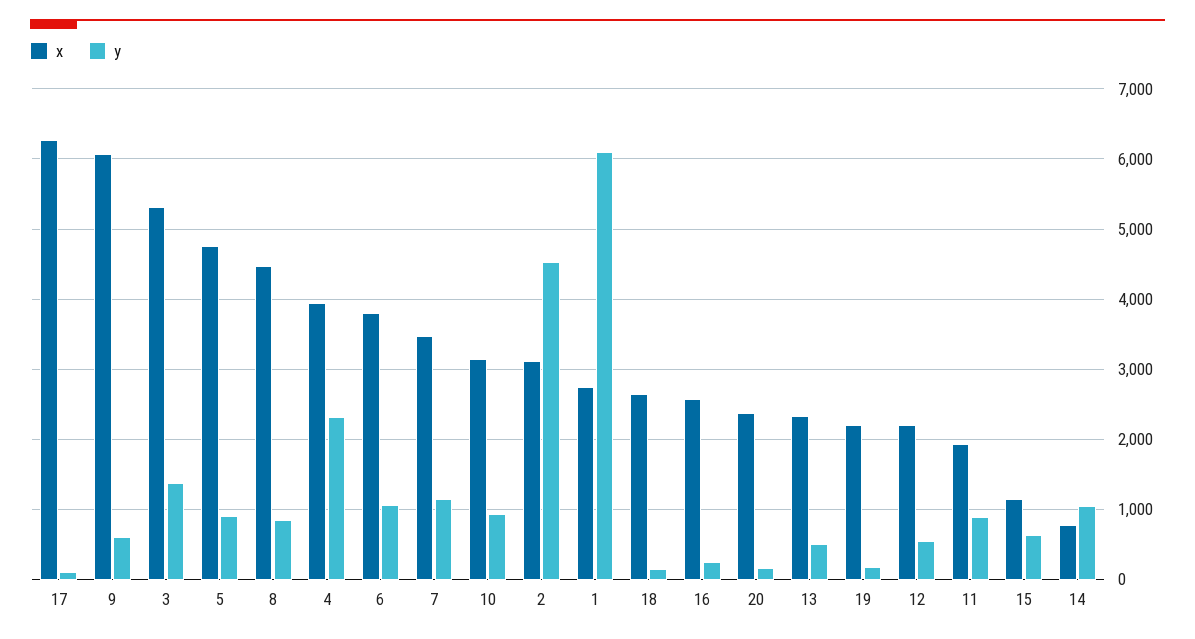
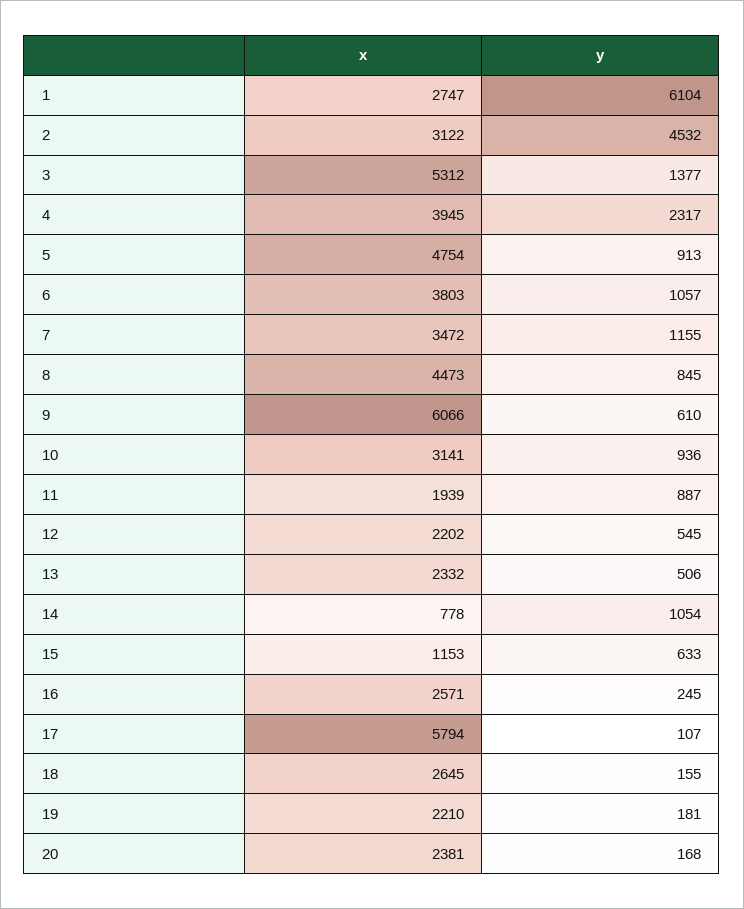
  {
    "x": {
-     "17": 6300,
+     "17": 5794,
      "9": 6066,
      "3": 5312,
      "5": 4754,
      "8": 4473,
      "4": 3945,
      "6": 3803,
      "7": 3472,
      "10": 3141,
      "2": 3122,
      "1": 2747,
      "18": 2645,
      "16": 2571,
      "20": 2381,
      "13": 2332,
      "19": 2210,
      "12": 2202,
      "11": 1939,
      "15": 1153,
      "14": 778
    },
    "y": {
      "17": 107,
      "9": 610,
      "3": 1377,
      "5": 913,
      "8": 845,
      "4": 2317,
      "6": 1057,
      "7": 1155,
      "10": 936,
      "2": 4532,
      "1": 6104,
      "18": 155,
      "16": 245,
      "20": 168,
      "13": 506,
      "19": 181,
      "12": 545,
      "11": 887,
      "15": 633,
      "14": 1054
    }
  }

